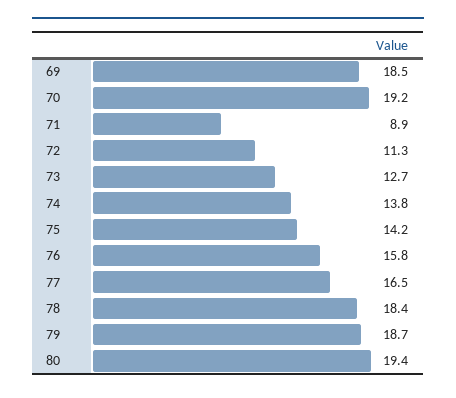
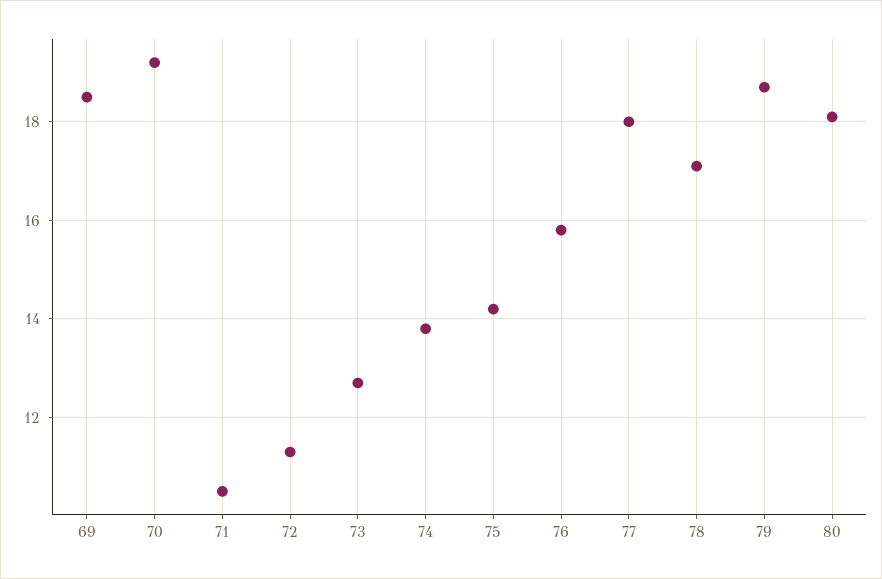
  {
    "69": 18.5,
    "70": 19.2,
-   "71": 8.9,
+   "71": 10.5,
    "72": 11.3,
    "73": 12.7,
    "74": 13.8,
    "75": 14.2,
    "76": 15.8,
-   "77": 16.5,
+   "77": 18,
-   "78": 18.4,
+   "78": 17,
    "79": 18.7,
-   "80": 19.4
+   "80": 18
  }

